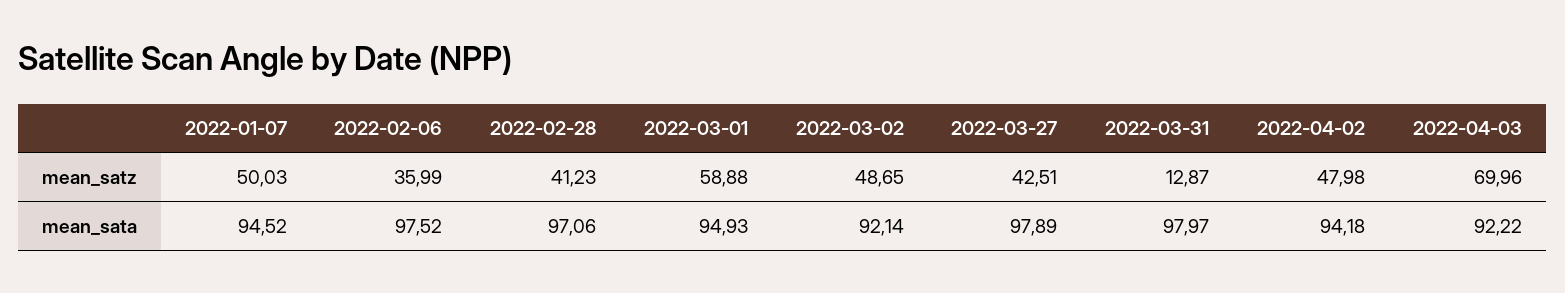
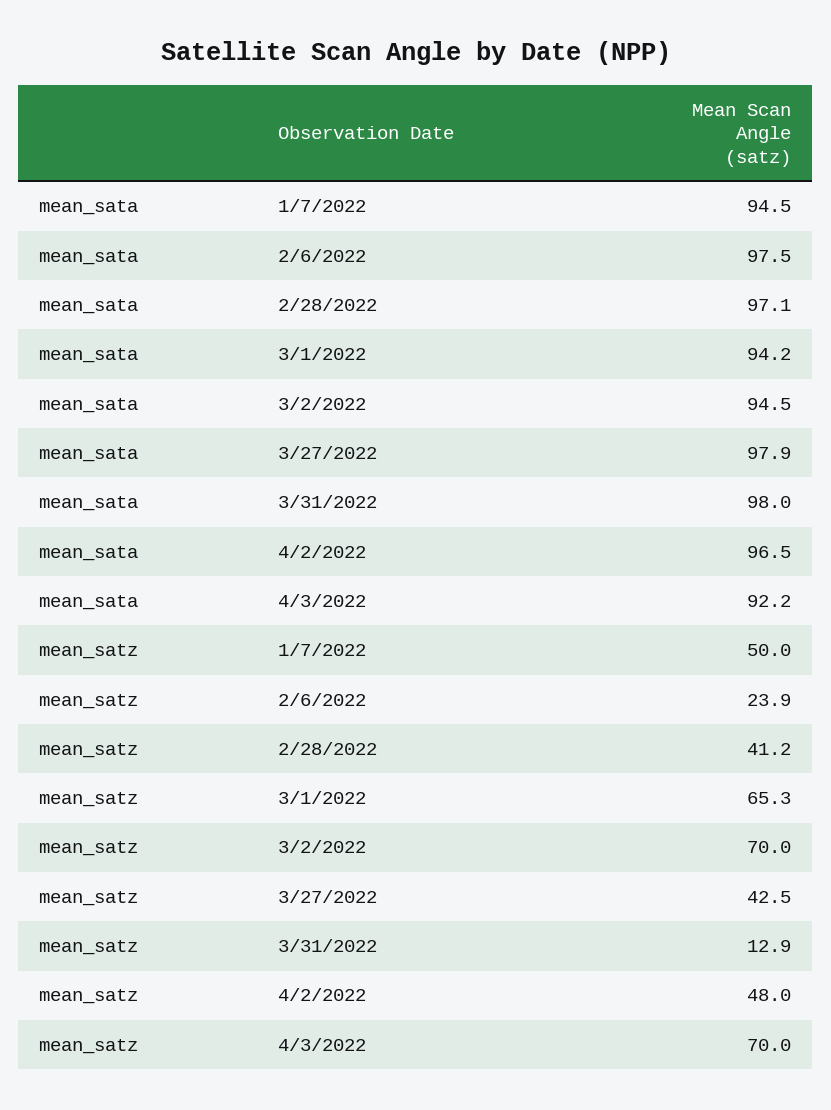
  {
    "2022-01-07": {
      "mean_satz": 50.03,
      "mean_sata": 94.52
    },
    "2022-02-06": {
-     "mean_satz": 35.99,
+     "mean_satz": 23.9,
      "mean_sata": 97.52
    },
    "2022-02-28": {
      "mean_satz": 41.23,
      "mean_sata": 97.06
    },
    "2022-03-01": {
-     "mean_satz": 58.88,
+     "mean_satz": 65.3,
-     "mean_sata": 94.93
+     "mean_sata": 94.2
    },
    "2022-03-02": {
-     "mean_satz": 48.65,
+     "mean_satz": 70,
-     "mean_sata": 92.14
+     "mean_sata": 94.5
    },
    "2022-03-27": {
      "mean_satz": 42.51,
      "mean_sata": 97.89
    },
    "2022-03-31": {
      "mean_satz": 12.87,
      "mean_sata": 97.97
    },
    "2022-04-02": {
      "mean_satz": 47.98,
-     "mean_sata": 94.18
+     "mean_sata": 96.5
    },
    "2022-04-03": {
      "mean_satz": 69.96,
      "mean_sata": 92.22
    }
  }

